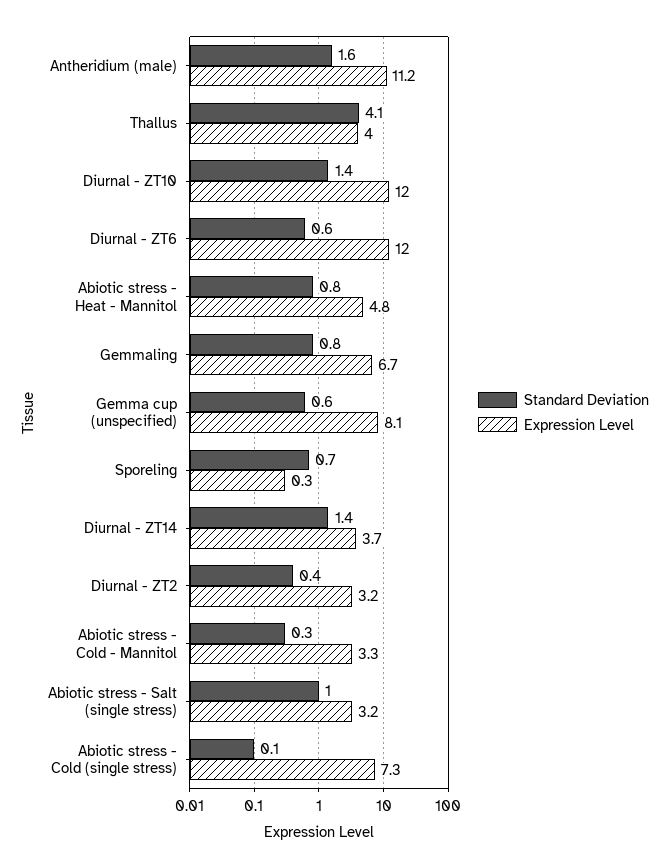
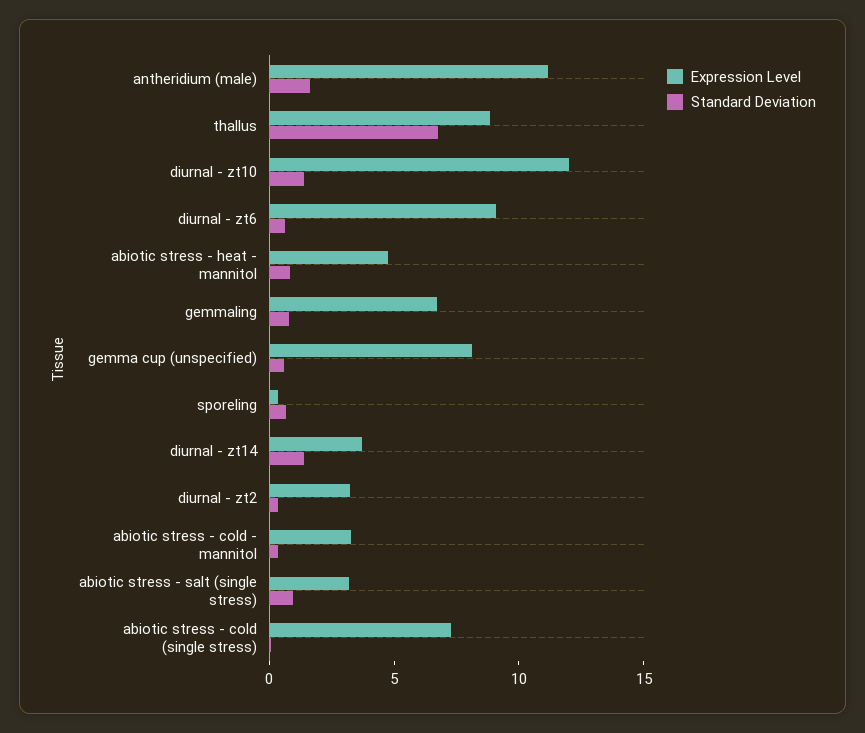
  {
    "Standard Deviation": {
      "Antheridium (male)": 1.6,
-     "Thallus": 4.1,
+     "Thallus": 7,
      "Diurnal - ZT10": 1.4,
      "Diurnal - ZT6": 0.6,
      "Abiotic stress - Heat - Mannitol": 0.8,
      "Gemmaling": 0.8,
      "Gemma cup (unspecified)": 0.6,
      "Sporeling": 0.7,
      "Diurnal - ZT14": 1.4,
      "Diurnal - ZT2": 0.4,
      "Abiotic stress - Cold - Mannitol": 0.3,
      "Abiotic stress - Salt (single stress)": 1,
      "Abiotic stress - Cold (single stress)": 0.1
    },
    "Expression Level": {
      "Antheridium (male)": 11.2,
-     "Thallus": 4,
+     "Thallus": 9,
      "Diurnal - ZT10": 12,
-     "Diurnal - ZT6": 12,
+     "Diurnal - ZT6": 9,
      "Abiotic stress - Heat - Mannitol": 4.8,
      "Gemmaling": 6.7,
      "Gemma cup (unspecified)": 8.1,
      "Sporeling": 0.3,
      "Diurnal - ZT14": 3.7,
      "Diurnal - ZT2": 3.2,
      "Abiotic stress - Cold - Mannitol": 3.3,
      "Abiotic stress - Salt (single stress)": 3.2,
      "Abiotic stress - Cold (single stress)": 7.3
    }
  }

